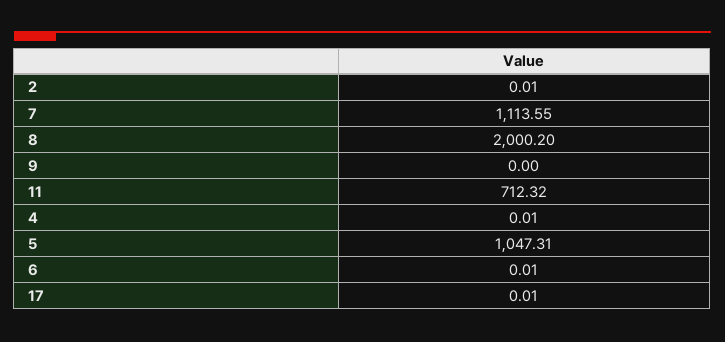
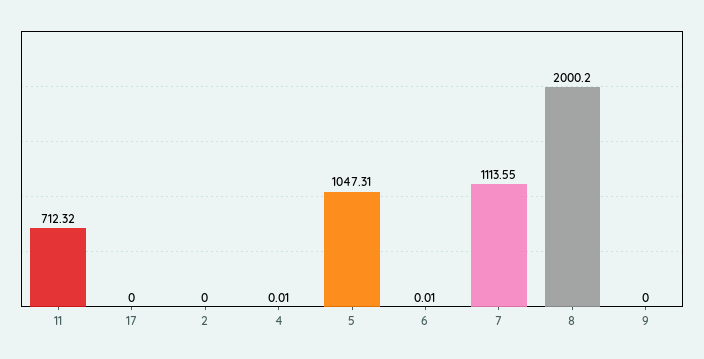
  {
-   "2": 0.01,
+   "2": 0,
    "7": 1113.55,
    "8": 2000.2,
    "9": 0,
    "11": 712.32,
    "4": 0.01,
    "5": 1047.31,
    "6": 0.01,
-   "17": 0.01
+   "17": 0
  }

